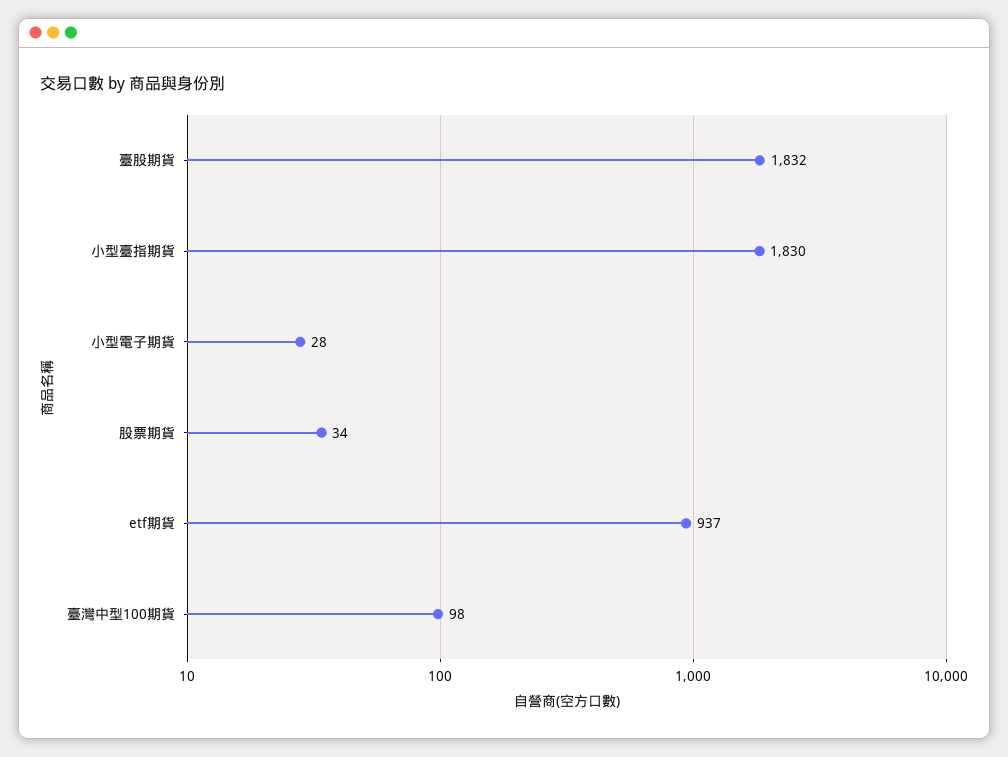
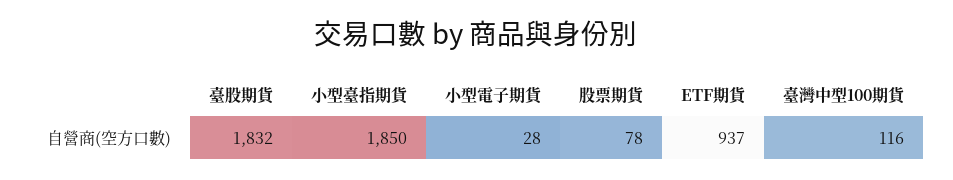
  {
    "臺股期貨": 1832,
-   "小型臺指期貨": 1830,
+   "小型臺指期貨": 1850,
    "小型電子期貨": 28,
-   "股票期貨": 34,
+   "股票期貨": 78,
    "etf期貨": 937,
-   "臺灣中型100期貨": 98
+   "臺灣中型100期貨": 116
  }

